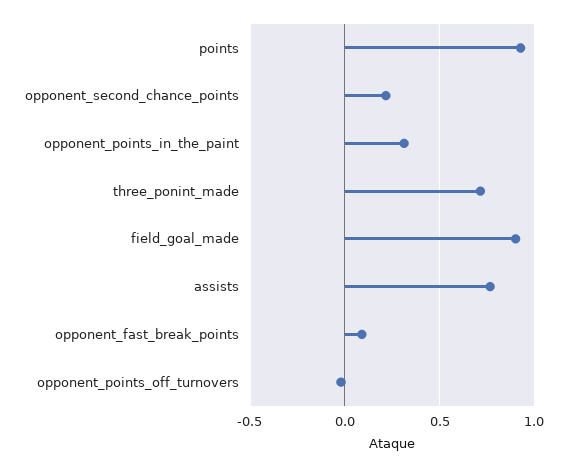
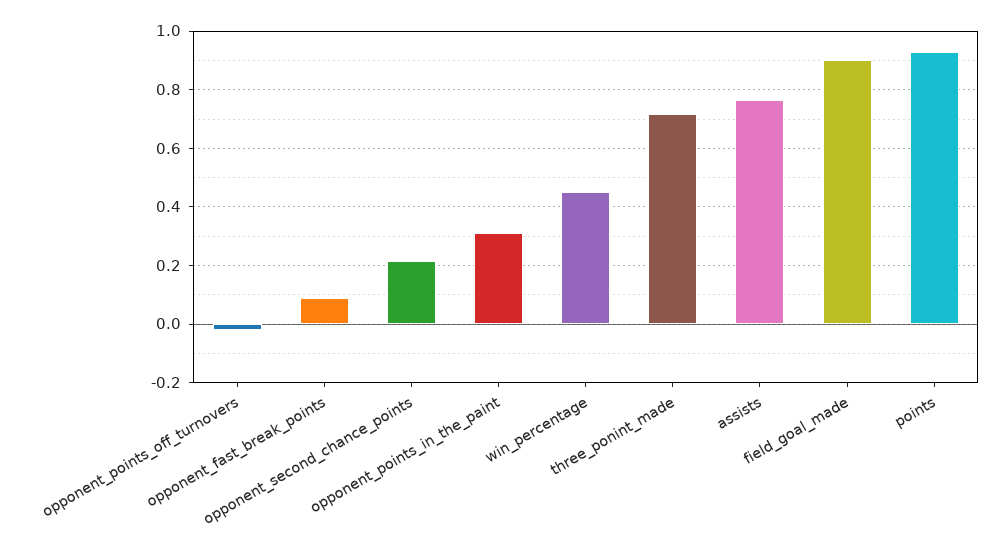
  {
    "points": 0.925,
    "opponent_second_chance_points": 0.225,
    "opponent_points_in_the_paint": 0.325,
    "three_ponint_made": 0.725,
    "field_goal_made": 0.9,
    "assists": 0.775,
    "opponent_fast_break_points": 0.1,
-   "opponent_points_off_turnovers": -0.025
+   "opponent_points_off_turnovers": -0.025,
+   "win_percentage": 0.45
  }

